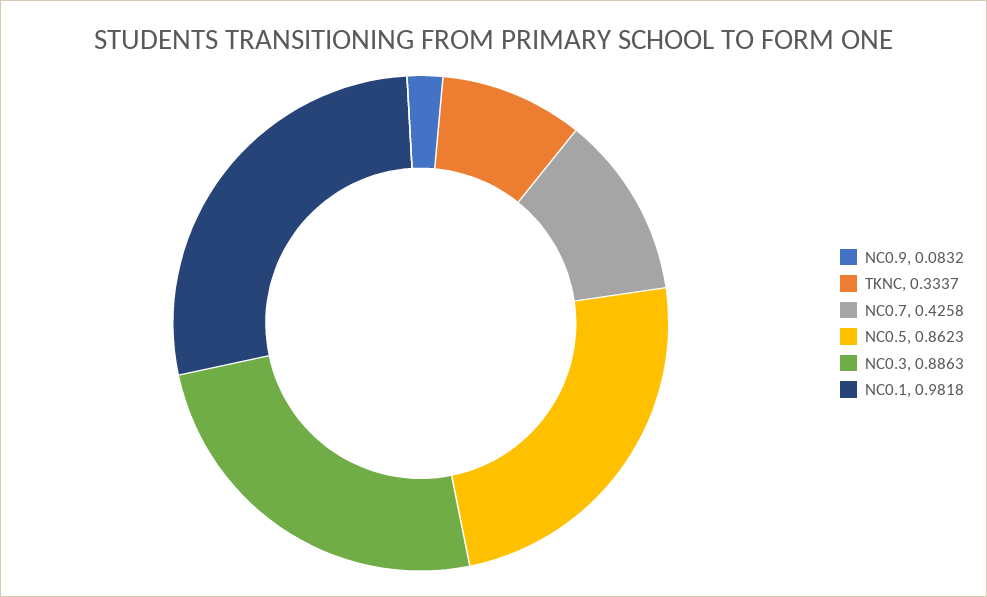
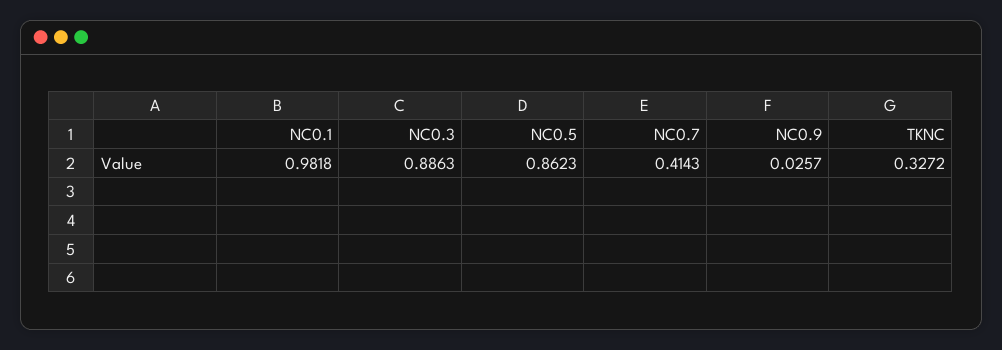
  {
-   "NC0.9": 0.0832,
+   "NC0.9": 0.0257,
-   "TKNC": 0.3337,
+   "TKNC": 0.3272,
-   "NC0.7": 0.4258,
+   "NC0.7": 0.4143,
    "NC0.5": 0.8623,
    "NC0.3": 0.8863,
    "NC0.1": 0.9818
  }

